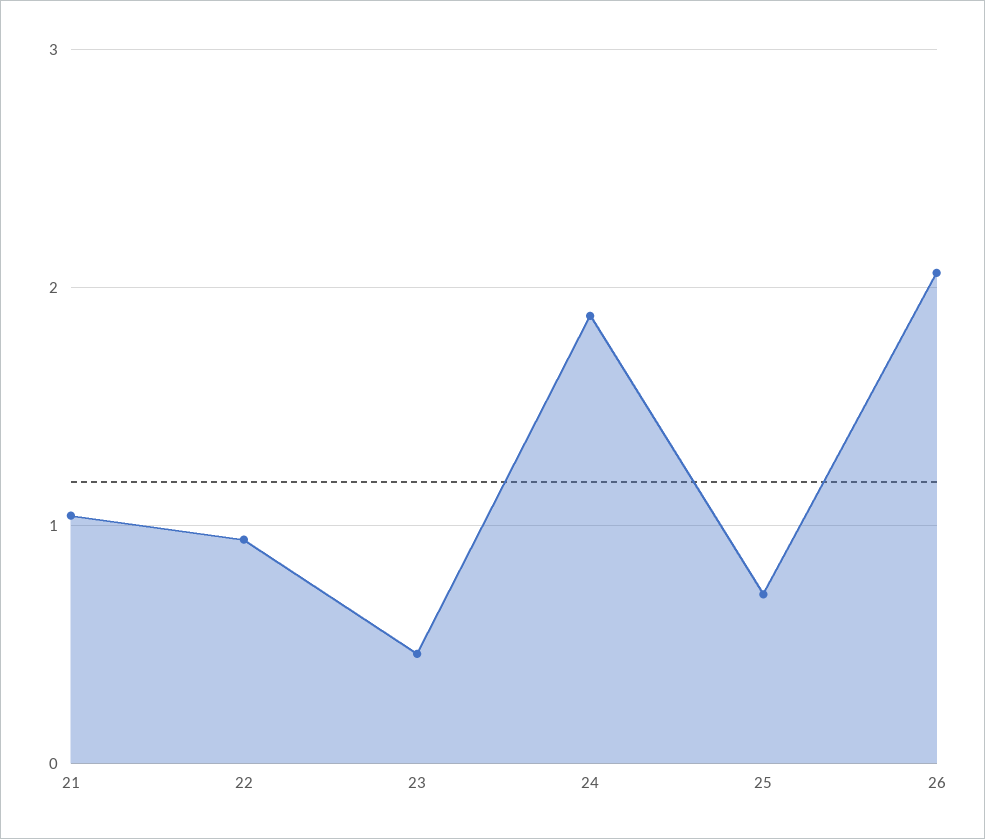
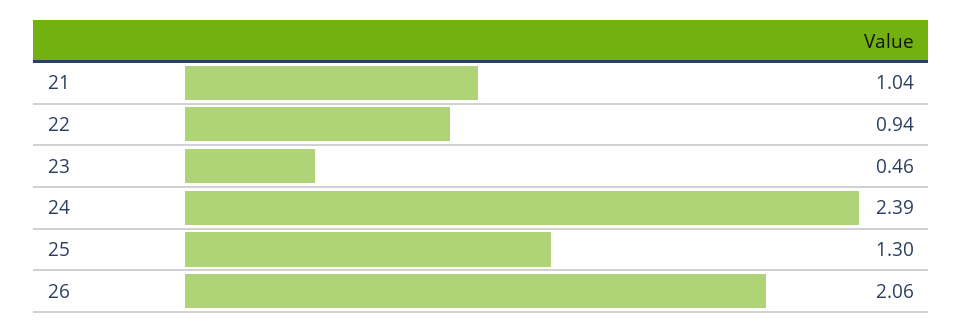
  {
    "21": 1.04,
    "22": 0.94,
    "23": 0.46,
-   "24": 1.9,
+   "24": 2.39,
-   "25": 0.7,
+   "25": 1.3,
    "26": 2.06
  }

